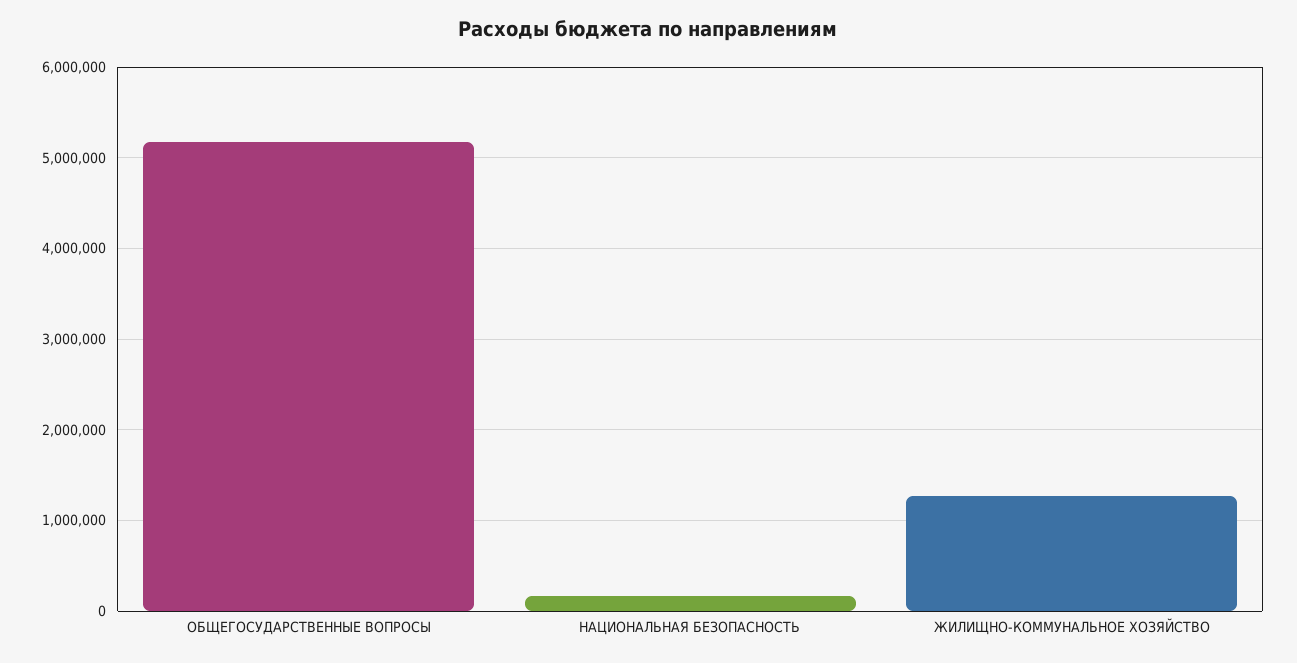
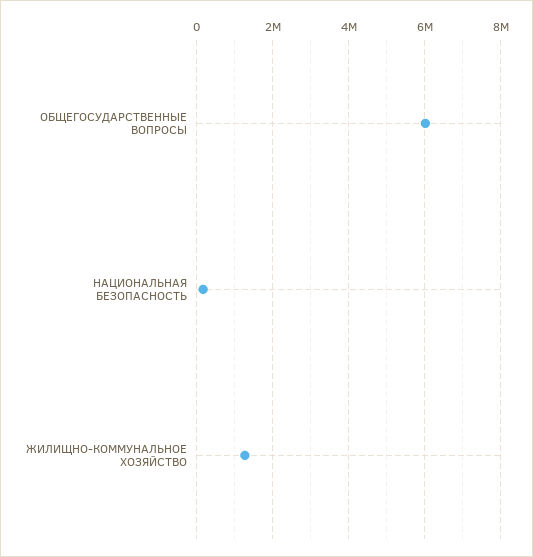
  {
-   "ОБЩЕГОСУДАРСТВЕННЫЕ ВОПРОСЫ": 5200000,
+   "ОБЩЕГОСУДАРСТВЕННЫЕ ВОПРОСЫ": 6000000,
    "НАЦИОНАЛЬНАЯ БЕЗОПАСНОСТЬ": 200000,
    "ЖИЛИЩНО-КОММУНАЛЬНОЕ ХОЗЯЙСТВО": 1300000
  }

